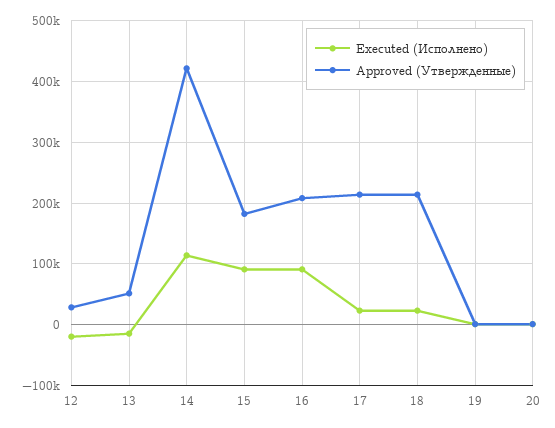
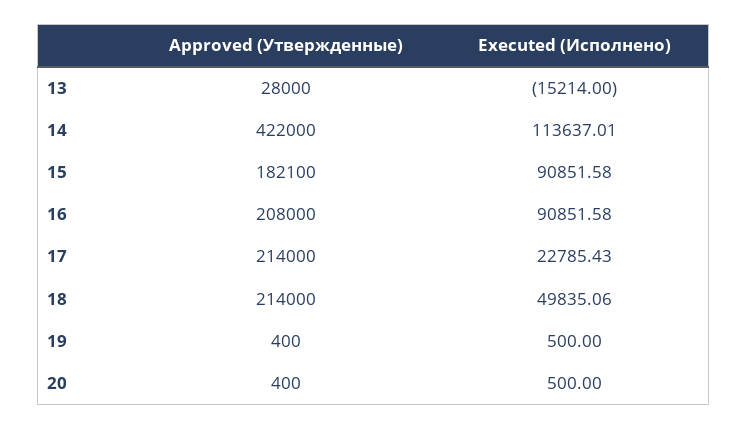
  {
    "Executed (Исполнено)": {
-     "12": -20000,
      "13": -15214,
      "14": 113637.01,
      "15": 90851.58,
      "16": 90851.58,
      "17": 22785.43,
-     "18": 20000,
+     "18": 49835.06,
      "19": 500,
      "20": 500
    },
    "Approved (Утвержденные)": {
-     "12": 30000,
-     "13": 50000,
+     "13": 28000,
      "14": 422000,
      "15": 182100,
      "16": 208000,
      "17": 214000,
      "18": 214000,
      "19": 400,
      "20": 400
    }
  }

